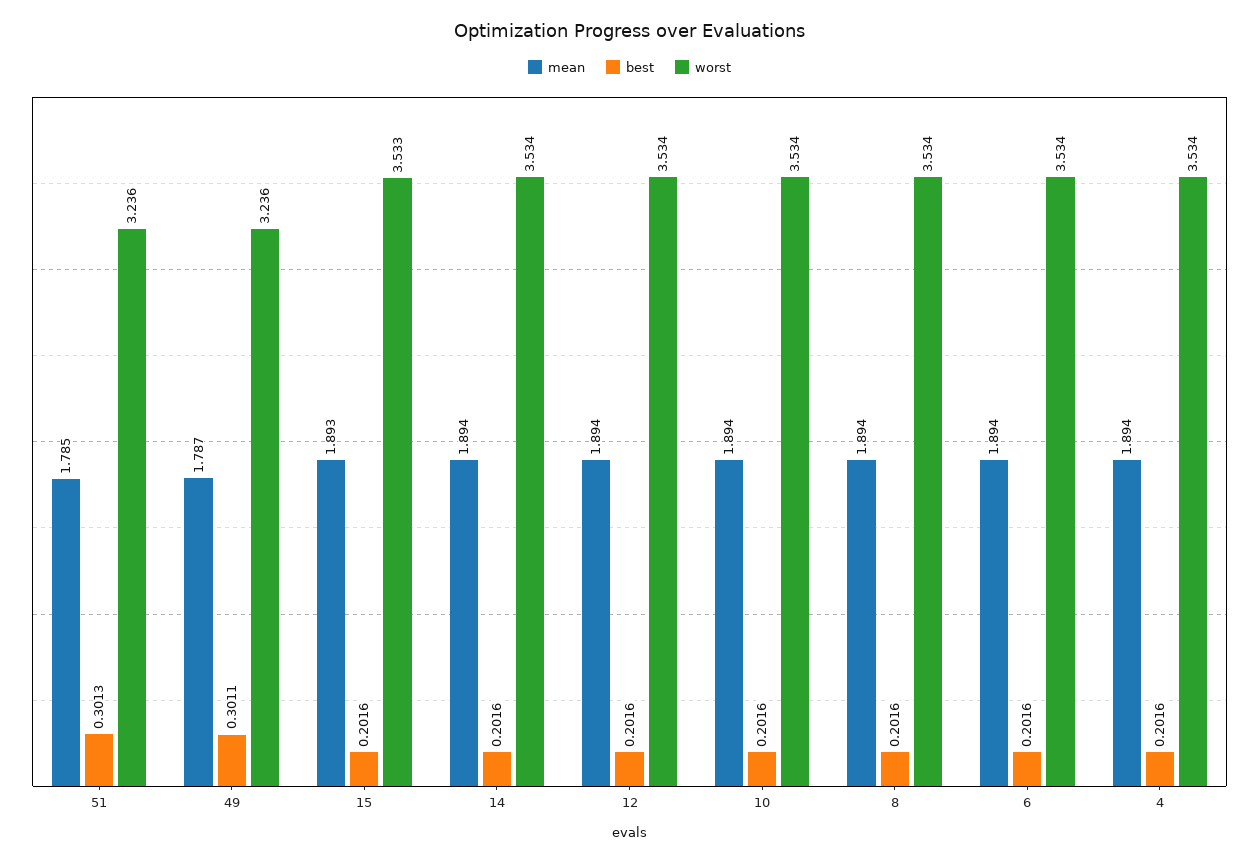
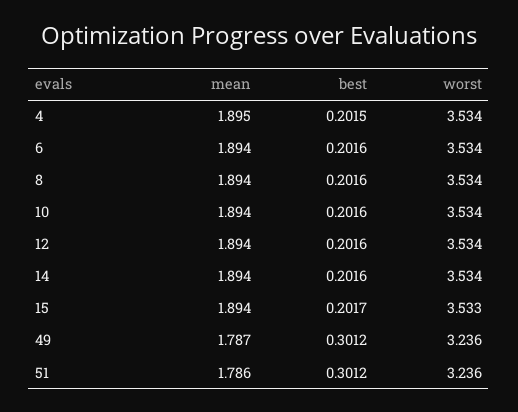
  {
    "mean": {
-     "51": 1.785,
+     "51": 1.786,
      "49": 1.787,
-     "15": 1.893,
+     "15": 1.894,
      "14": 1.894,
      "12": 1.894,
      "10": 1.894,
      "8": 1.894,
      "6": 1.894,
-     "4": 1.894
+     "4": 1.895
    },
    "best": {
-     "51": 0.3013,
+     "51": 0.3012,
-     "49": 0.3011,
+     "49": 0.3012,
-     "15": 0.2016,
+     "15": 0.2017,
      "14": 0.2016,
      "12": 0.2016,
      "10": 0.2016,
      "8": 0.2016,
      "6": 0.2016,
-     "4": 0.2016
+     "4": 0.2015
    },
    "worst": {
      "51": 3.236,
      "49": 3.236,
      "15": 3.533,
      "14": 3.534,
      "12": 3.534,
      "10": 3.534,
      "8": 3.534,
      "6": 3.534,
      "4": 3.534
    }
  }

